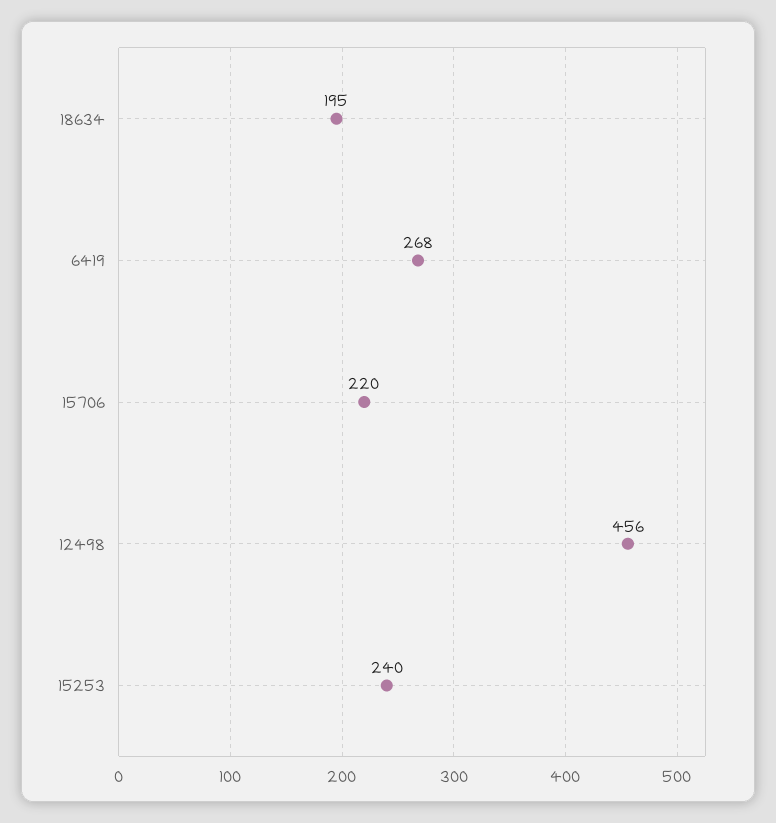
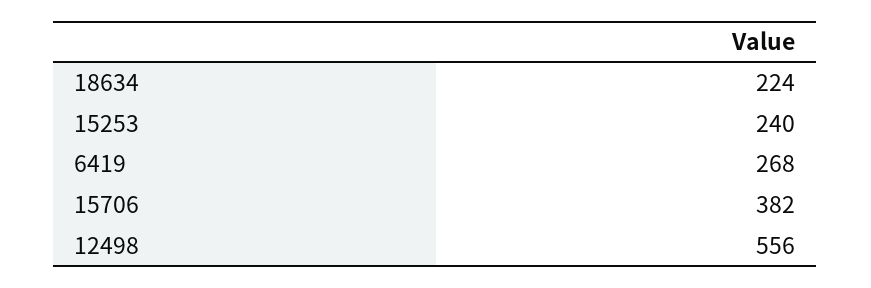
  {
-   "18634": 195,
+   "18634": 224,
    "6419": 268,
-   "15706": 220,
+   "15706": 382,
-   "12498": 456,
+   "12498": 556,
    "15253": 240
  }

